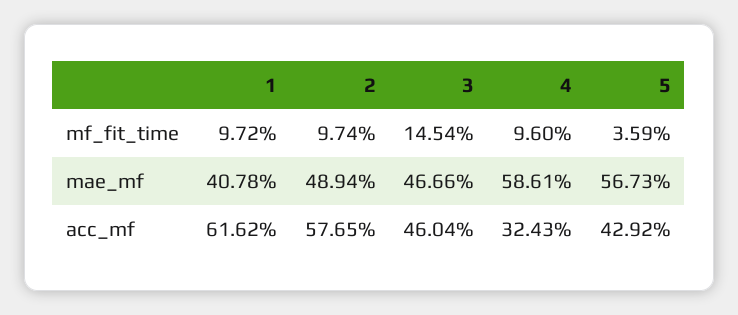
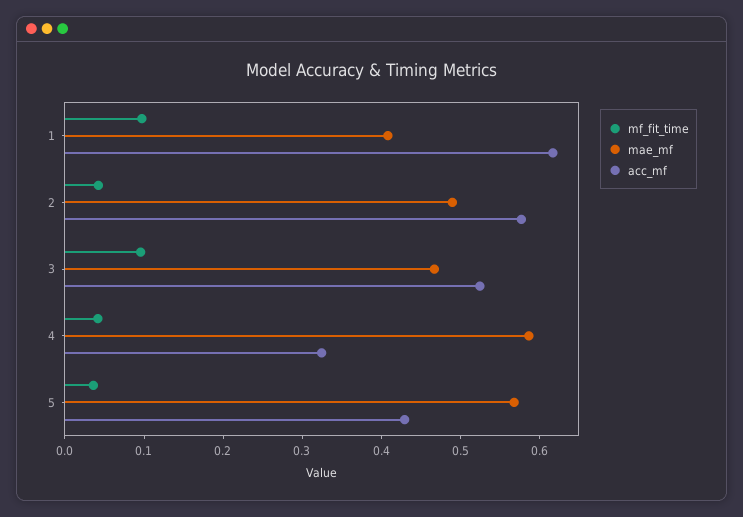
  {
    "mf_fit_time": {
      "1": 0.0972,
-     "2": 0.0974,
+     "2": 0.04,
-     "3": 0.1454,
+     "3": 0.1,
-     "4": 0.096,
+     "4": 0.04,
      "5": 0.0359
    },
    "mae_mf": {
      "1": 0.4078,
      "2": 0.4894,
      "3": 0.4666,
      "4": 0.5861,
      "5": 0.5673
    },
    "acc_mf": {
      "1": 0.6162,
      "2": 0.5765,
-     "3": 0.4604,
+     "3": 0.52,
      "4": 0.3243,
      "5": 0.4292
    }
  }

